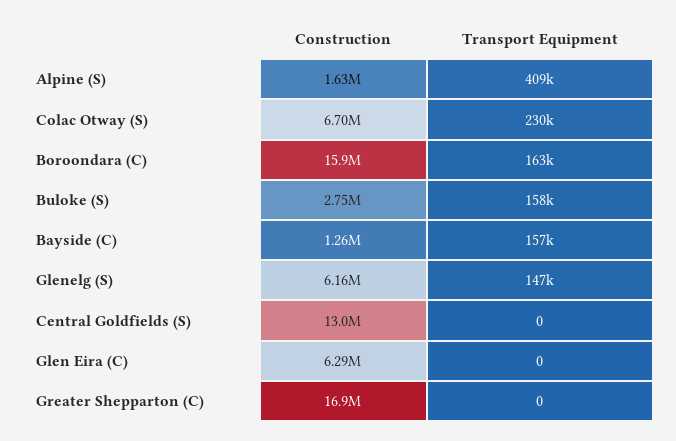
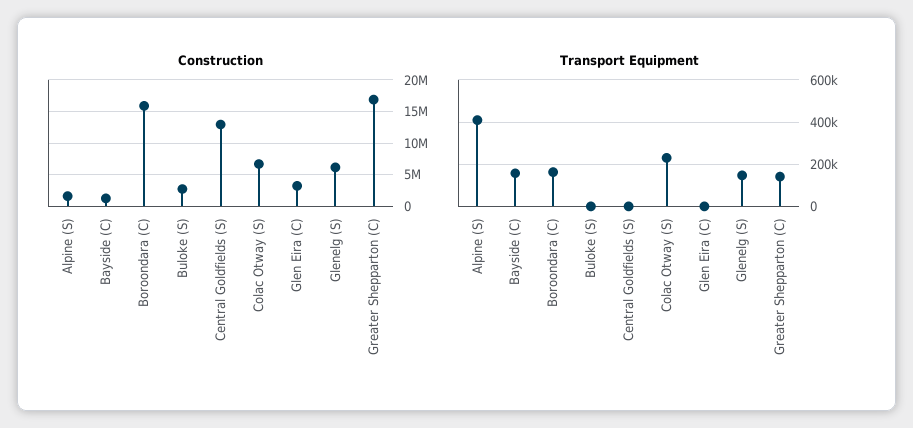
  {
    "Construction": {
      "Alpine (S)": 1630000,
      "Colac Otway (S)": 6700000,
      "Boroondara (C)": 15900000,
      "Buloke (S)": 2750000,
      "Bayside (C)": 1260000,
      "Glenelg (S)": 6160000,
      "Central Goldfields (S)": 13000000,
-     "Glen Eira (C)": 6290000,
+     "Glen Eira (C)": 3000000,
      "Greater Shepparton (C)": 16900000
    },
    "Transport Equipment": {
      "Alpine (S)": 409000,
      "Colac Otway (S)": 230000,
      "Boroondara (C)": 163000,
-     "Buloke (S)": 158000,
+     "Buloke (S)": 0,
      "Bayside (C)": 157000,
      "Glenelg (S)": 147000,
      "Central Goldfields (S)": 0,
      "Glen Eira (C)": 0,
-     "Greater Shepparton (C)": 0
+     "Greater Shepparton (C)": 150000
    }
  }

